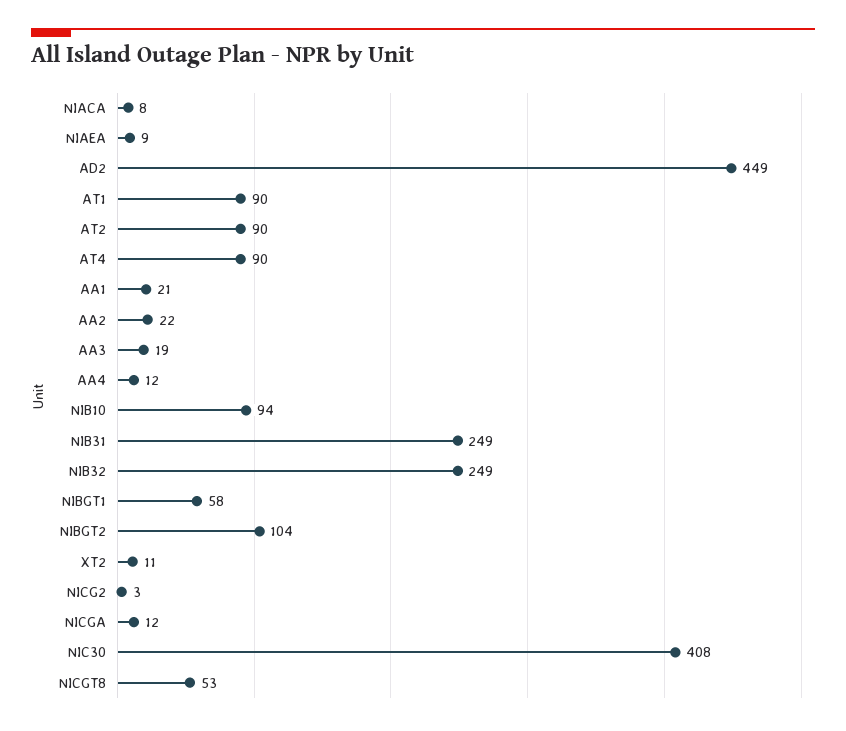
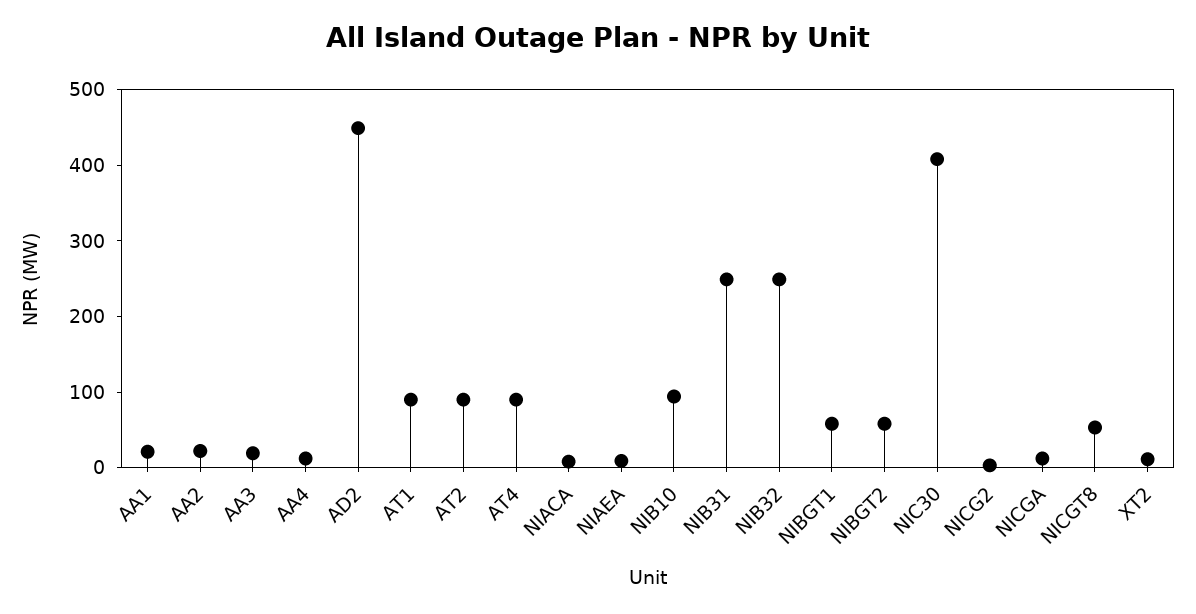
  {
    "NIACA": 8,
    "NIAEA": 9,
    "AD2": 449,
    "AT1": 90,
    "AT2": 90,
    "AT4": 90,
    "AA1": 21,
    "AA2": 22,
    "AA3": 19,
    "AA4": 12,
    "NIB10": 94,
    "NIB31": 249,
    "NIB32": 249,
    "NIBGT1": 58,
-   "NIBGT2": 104,
+   "NIBGT2": 60,
    "XT2": 11,
    "NICG2": 3,
    "NICGA": 12,
    "NIC30": 408,
    "NICGT8": 53
  }

